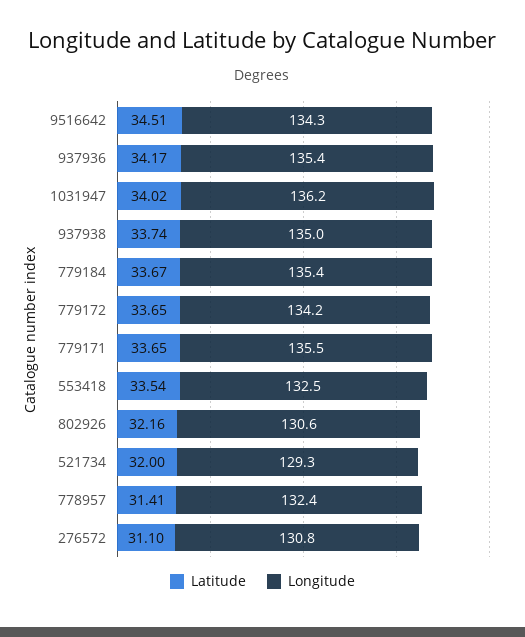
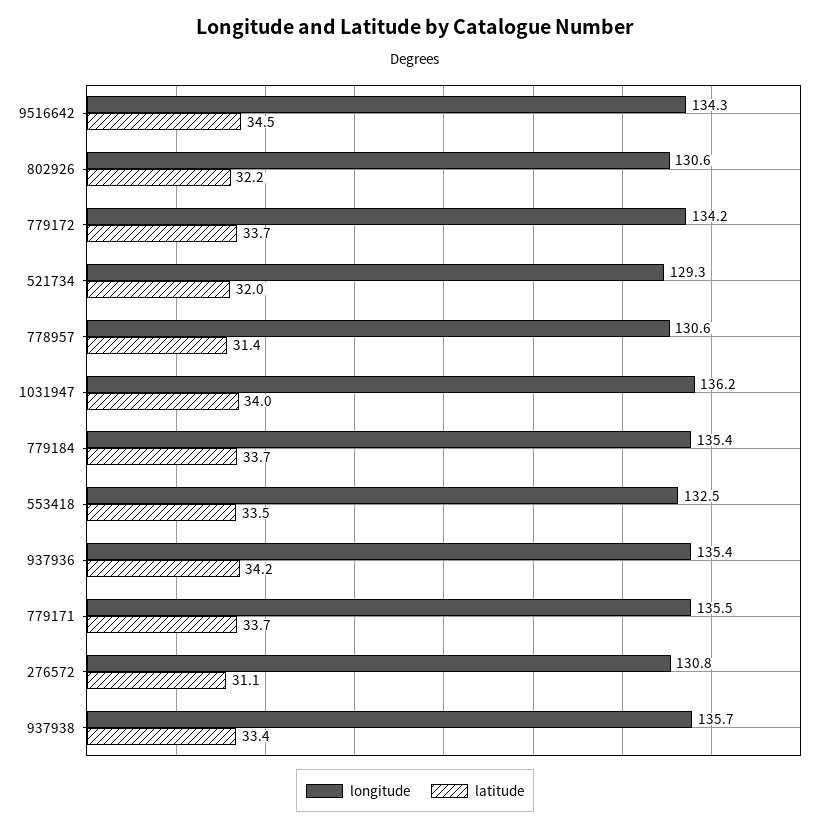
  {
    "Latitude": {
      "9516642": 34.51,
      "937936": 34.17,
      "1031947": 34.02,
-     "937938": 33.74,
+     "937938": 33.4,
      "779184": 33.67,
      "779172": 33.65,
      "779171": 33.65,
      "553418": 33.54,
      "802926": 32.16,
      "521734": 32,
      "778957": 31.41,
      "276572": 31.1
    },
    "Longitude": {
      "9516642": 134.3,
      "937936": 135.4,
      "1031947": 136.2,
-     "937938": 135,
+     "937938": 135.7,
      "779184": 135.4,
      "779172": 134.2,
      "779171": 135.5,
      "553418": 132.5,
      "802926": 130.6,
      "521734": 129.3,
-     "778957": 132.4,
+     "778957": 130.6,
      "276572": 130.8
    }
  }

